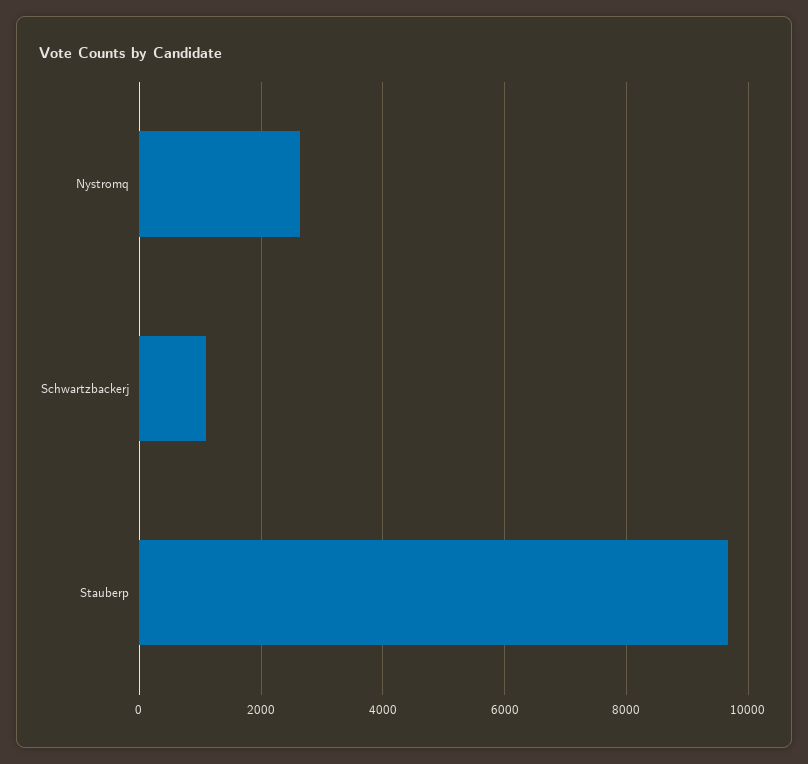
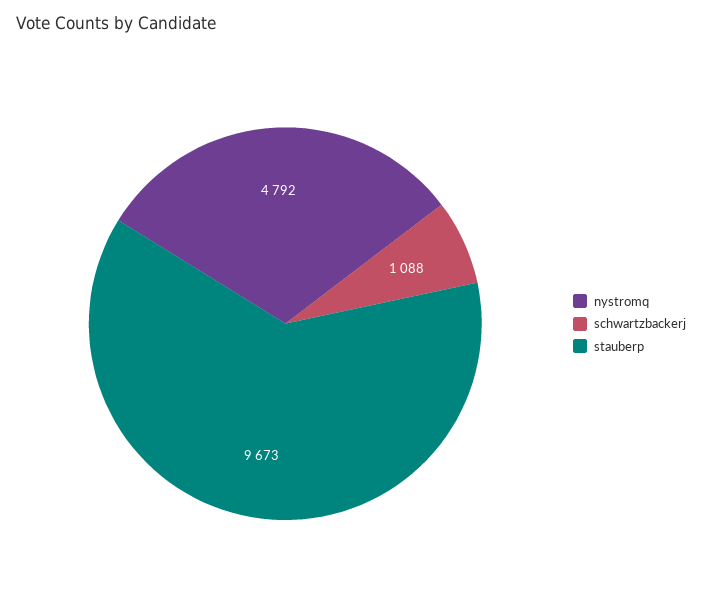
  {
-   "Nystromq": 2600,
+   "Nystromq": 4792,
    "Schwartzbackerj": 1088,
    "Stauberp": 9673
  }

